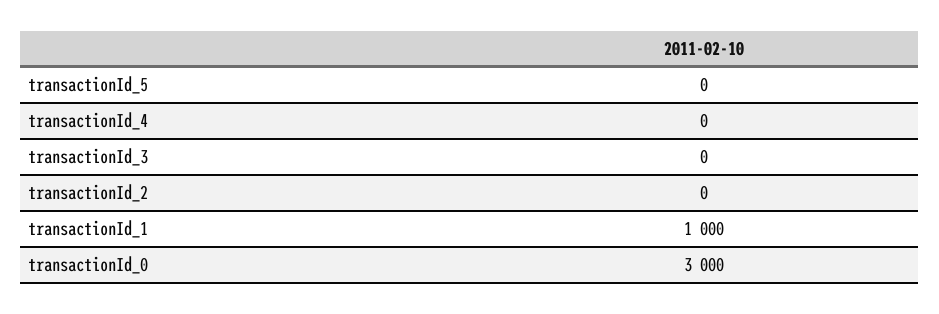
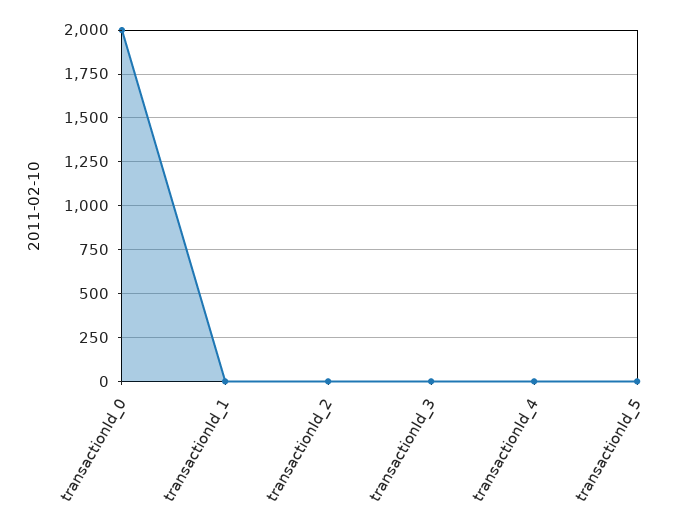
  {
    "transactionId_5": 0,
    "transactionId_4": 0,
    "transactionId_3": 0,
    "transactionId_2": 0,
-   "transactionId_1": 1000,
+   "transactionId_1": 0,
-   "transactionId_0": 3000
+   "transactionId_0": 2000
  }

